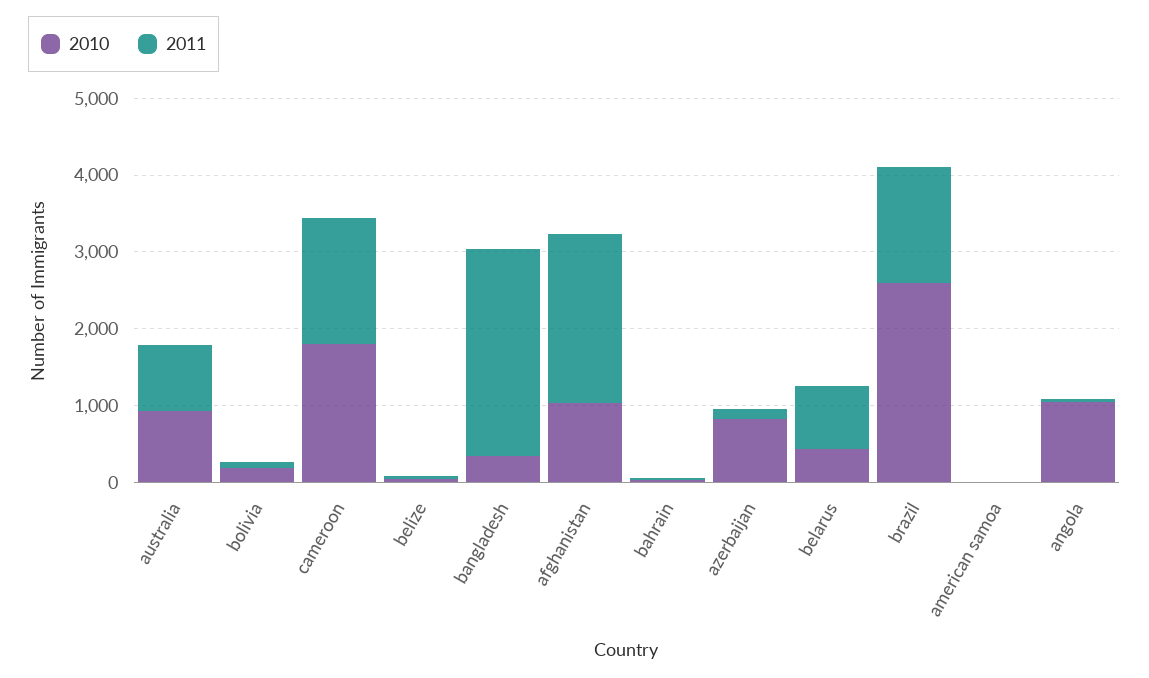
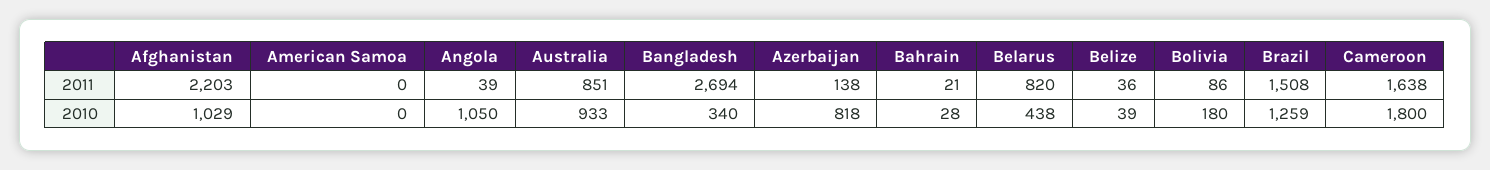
  {
    "2010": {
      "australia": 933,
      "bolivia": 180,
      "cameroon": 1800,
      "belize": 39,
      "bangladesh": 340,
      "afghanistan": 1029,
      "bahrain": 28,
      "azerbaijan": 818,
      "belarus": 438,
-     "brazil": 2600,
+     "brazil": 1259,
      "american samoa": 0,
      "angola": 1050
    },
    "2011": {
      "australia": 851,
      "bolivia": 86,
      "cameroon": 1638,
      "belize": 36,
      "bangladesh": 2694,
      "afghanistan": 2203,
      "bahrain": 21,
      "azerbaijan": 138,
      "belarus": 820,
      "brazil": 1508,
      "american samoa": 0,
      "angola": 39
    }
  }

